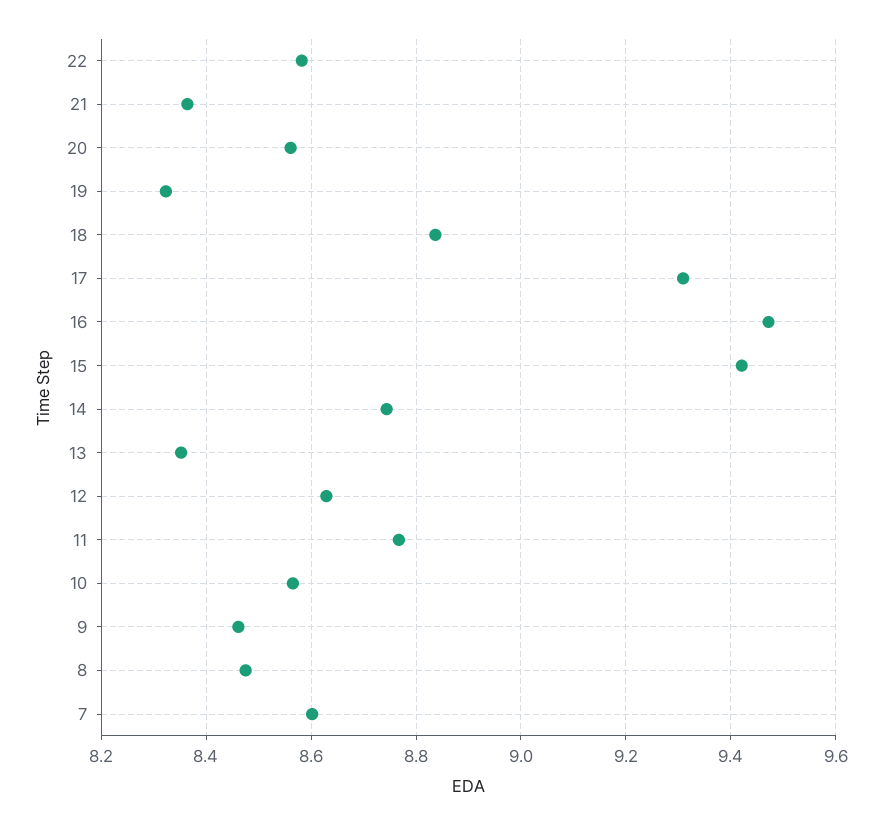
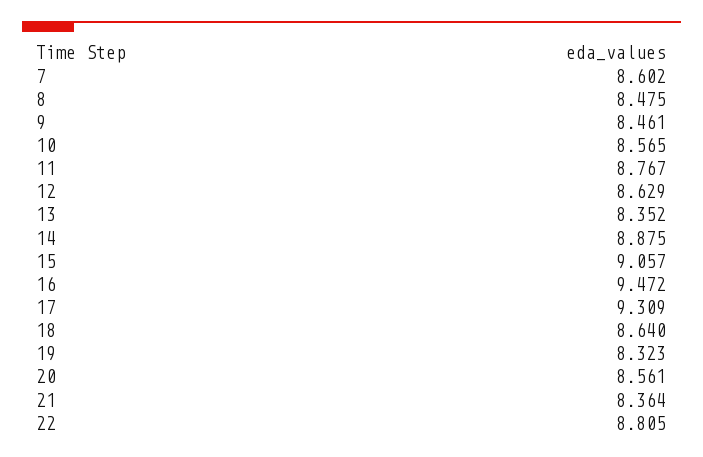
  {
-   "22": 8.58,
+   "22": 8.805,
    "21": 8.364,
    "20": 8.561,
    "19": 8.323,
-   "18": 8.84,
+   "18": 8.64,
    "17": 9.309,
    "16": 9.472,
-   "15": 9.42,
+   "15": 9.057,
-   "14": 8.74,
+   "14": 8.875,
    "13": 8.352,
    "12": 8.629,
    "11": 8.767,
    "10": 8.565,
    "9": 8.461,
    "8": 8.475,
    "7": 8.602
  }

